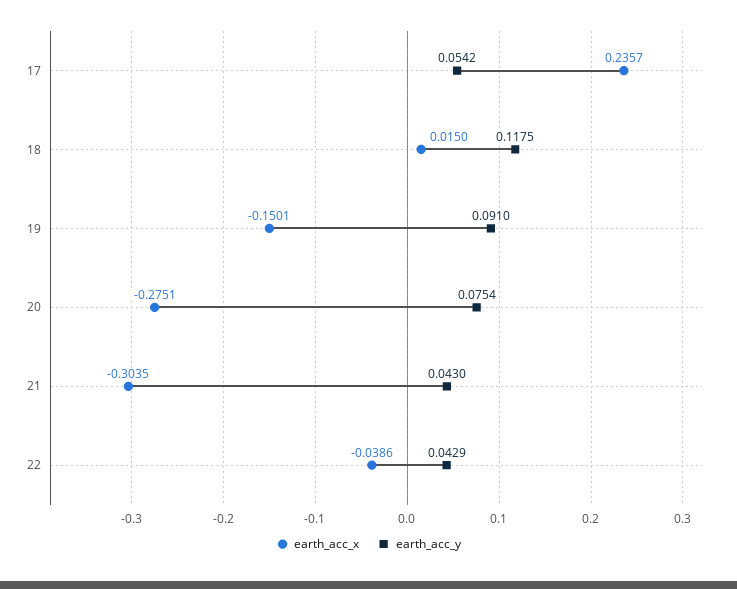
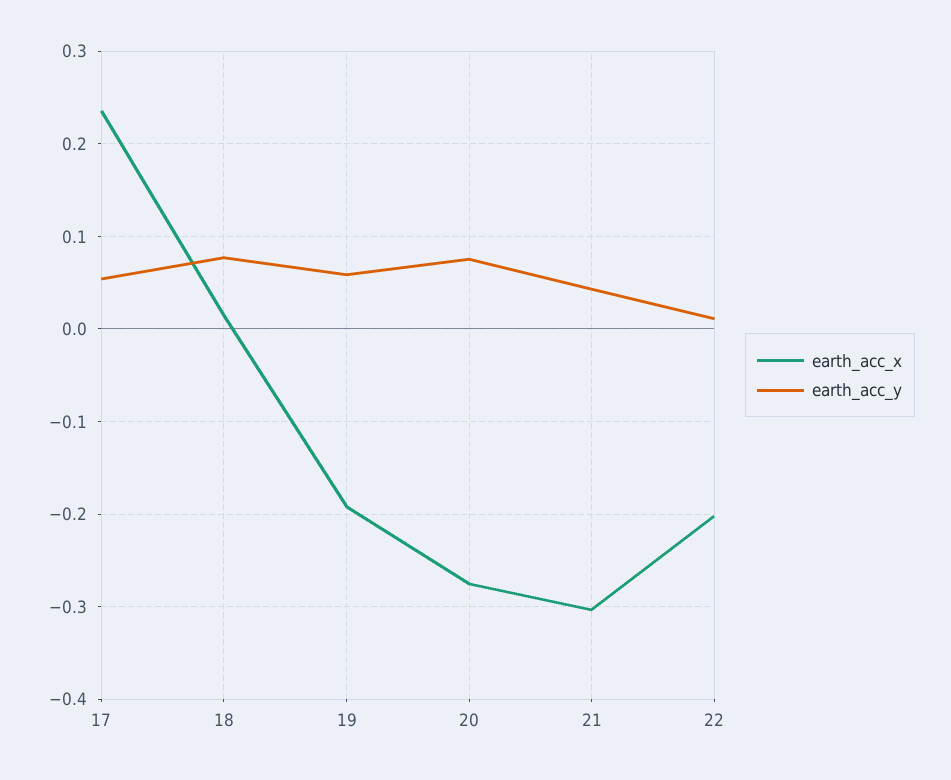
  {
    "earth_acc_x": {
      "17": 0.2357,
      "18": 0.015,
-     "19": -0.1501,
+     "19": -0.19,
      "20": -0.2751,
      "21": -0.3035,
-     "22": -0.0386
+     "22": -0.2
    },
    "earth_acc_y": {
      "17": 0.0542,
-     "18": 0.1175,
+     "18": 0.08,
-     "19": 0.091,
+     "19": 0.06,
      "20": 0.0754,
      "21": 0.043,
-     "22": 0.0429
+     "22": 0.01
    }
  }

